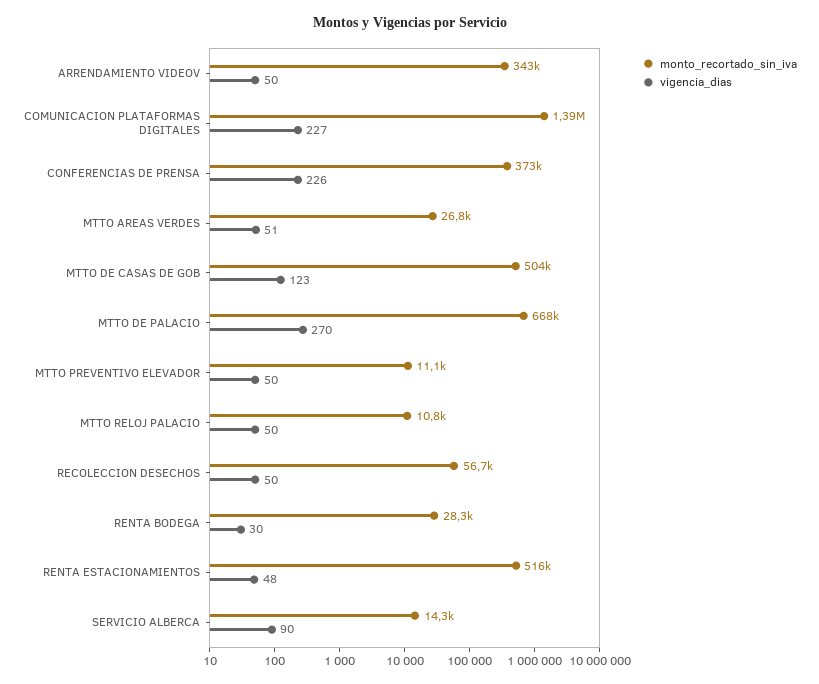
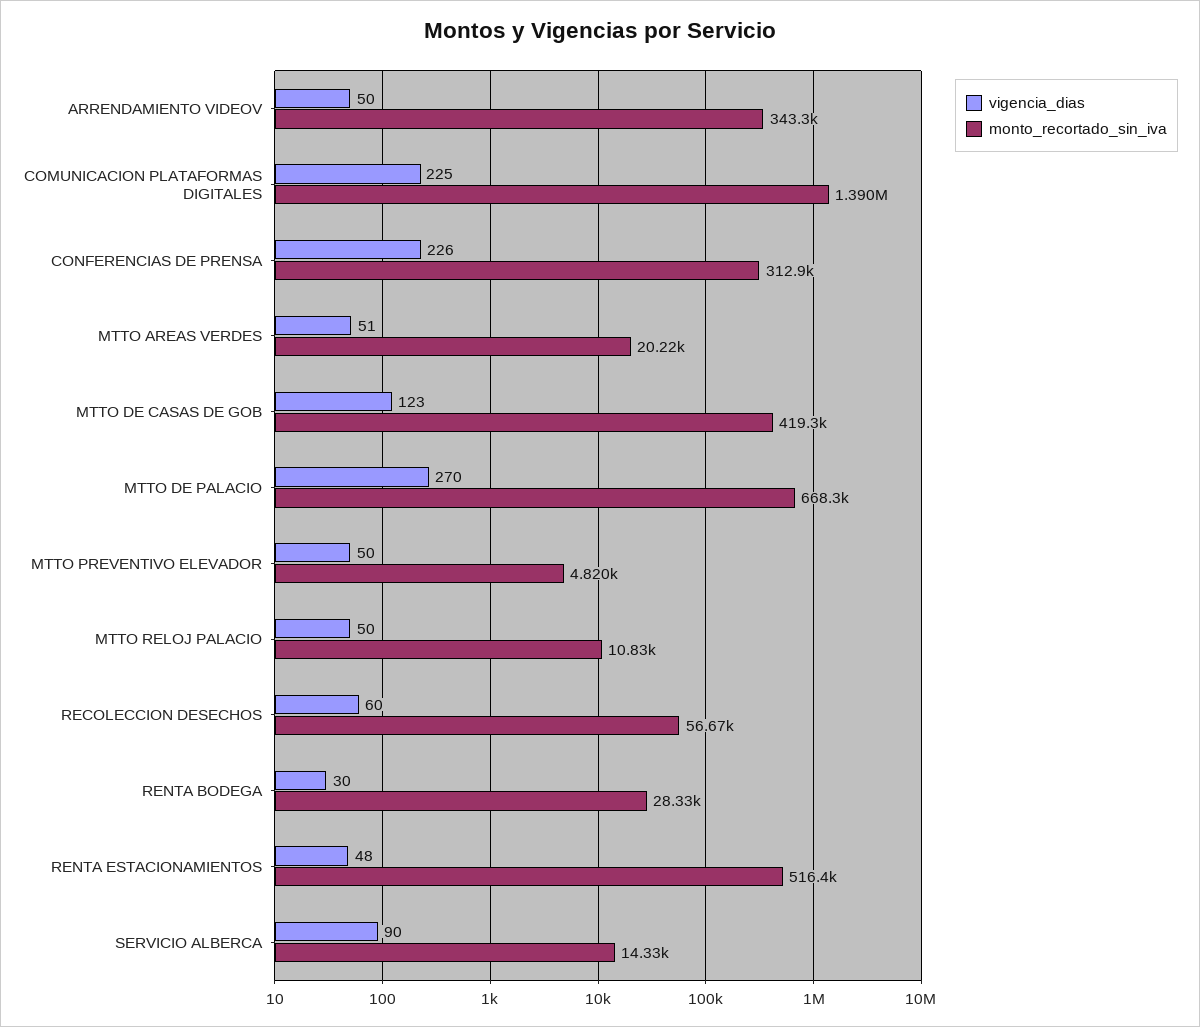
  {
    "monto_recortado_sin_iva": {
      "ARRENDAMIENTO VIDEOV": 343300,
      "COMUNICACION PLATAFORMAS DIGITALES": 1390000,
-     "CONFERENCIAS DE PRENSA": 373000,
+     "CONFERENCIAS DE PRENSA": 312900,
-     "MTTO AREAS VERDES": 26800,
+     "MTTO AREAS VERDES": 20220,
-     "MTTO DE CASAS DE GOB": 504000,
+     "MTTO DE CASAS DE GOB": 419300,
      "MTTO DE PALACIO": 668300,
-     "MTTO PREVENTIVO ELEVADOR": 11100,
+     "MTTO PREVENTIVO ELEVADOR": 4820,
      "MTTO RELOJ PALACIO": 10830,
      "RECOLECCION DESECHOS": 56670,
      "RENTA BODEGA": 28330,
      "RENTA ESTACIONAMIENTOS": 516400,
      "SERVICIO ALBERCA": 14330
    },
    "vigencia_dias": {
      "ARRENDAMIENTO VIDEOV": 50,
-     "COMUNICACION PLATAFORMAS DIGITALES": 227,
+     "COMUNICACION PLATAFORMAS DIGITALES": 225,
      "CONFERENCIAS DE PRENSA": 226,
      "MTTO AREAS VERDES": 51,
      "MTTO DE CASAS DE GOB": 123,
      "MTTO DE PALACIO": 270,
      "MTTO PREVENTIVO ELEVADOR": 50,
      "MTTO RELOJ PALACIO": 50,
-     "RECOLECCION DESECHOS": 50,
+     "RECOLECCION DESECHOS": 60,
      "RENTA BODEGA": 30,
      "RENTA ESTACIONAMIENTOS": 48,
      "SERVICIO ALBERCA": 90
    }
  }

